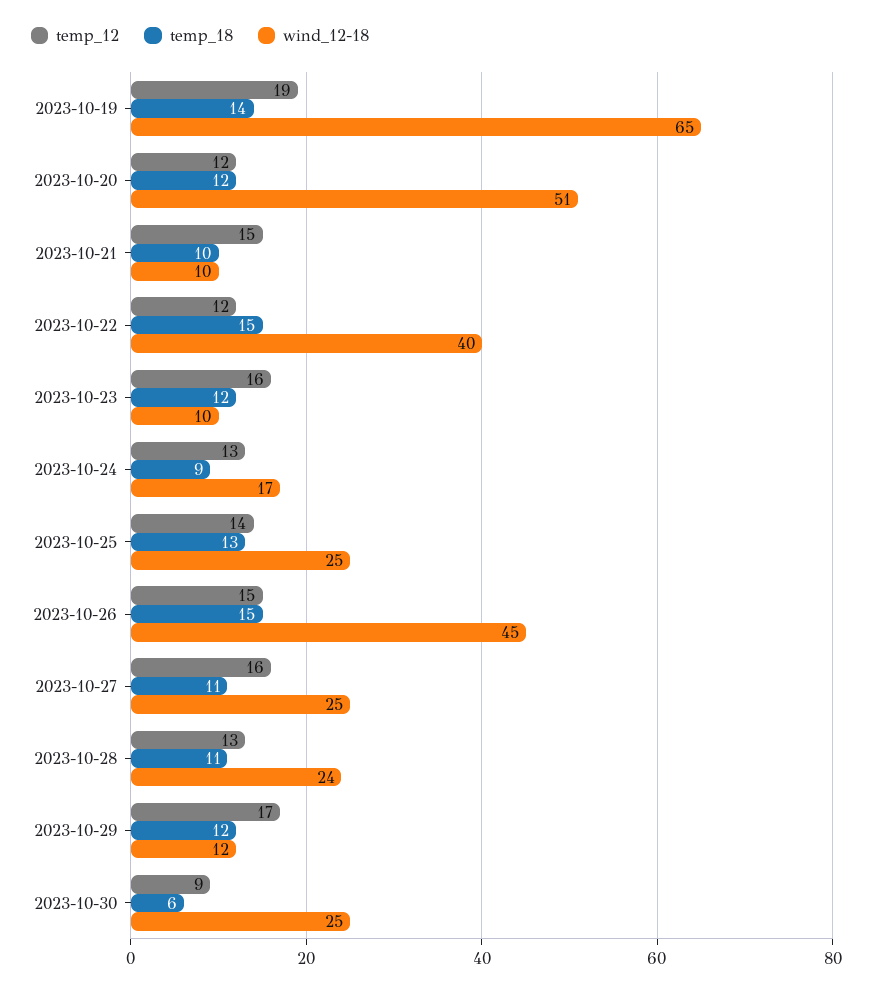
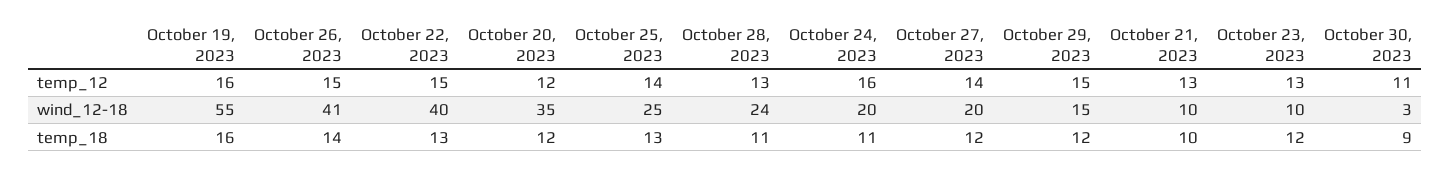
  {
    "temp_12": {
-     "2023-10-19": 19,
+     "2023-10-19": 16,
      "2023-10-20": 12,
-     "2023-10-21": 15,
+     "2023-10-21": 13,
-     "2023-10-22": 12,
+     "2023-10-22": 15,
-     "2023-10-23": 16,
+     "2023-10-23": 13,
-     "2023-10-24": 13,
+     "2023-10-24": 16,
      "2023-10-25": 14,
      "2023-10-26": 15,
-     "2023-10-27": 16,
+     "2023-10-27": 14,
      "2023-10-28": 13,
-     "2023-10-29": 17,
+     "2023-10-29": 15,
-     "2023-10-30": 9
+     "2023-10-30": 11
    },
    "temp_18": {
-     "2023-10-19": 14,
+     "2023-10-19": 16,
      "2023-10-20": 12,
      "2023-10-21": 10,
-     "2023-10-22": 15,
+     "2023-10-22": 13,
      "2023-10-23": 12,
-     "2023-10-24": 9,
+     "2023-10-24": 11,
      "2023-10-25": 13,
-     "2023-10-26": 15,
+     "2023-10-26": 14,
-     "2023-10-27": 11,
+     "2023-10-27": 12,
      "2023-10-28": 11,
      "2023-10-29": 12,
-     "2023-10-30": 6
+     "2023-10-30": 9
    },
    "wind_12-18": {
-     "2023-10-19": 65,
+     "2023-10-19": 55,
-     "2023-10-20": 51,
+     "2023-10-20": 35,
      "2023-10-21": 10,
      "2023-10-22": 40,
      "2023-10-23": 10,
-     "2023-10-24": 17,
+     "2023-10-24": 20,
      "2023-10-25": 25,
-     "2023-10-26": 45,
+     "2023-10-26": 41,
-     "2023-10-27": 25,
+     "2023-10-27": 20,
      "2023-10-28": 24,
-     "2023-10-29": 12,
+     "2023-10-29": 15,
-     "2023-10-30": 25
+     "2023-10-30": 3
    }
  }

